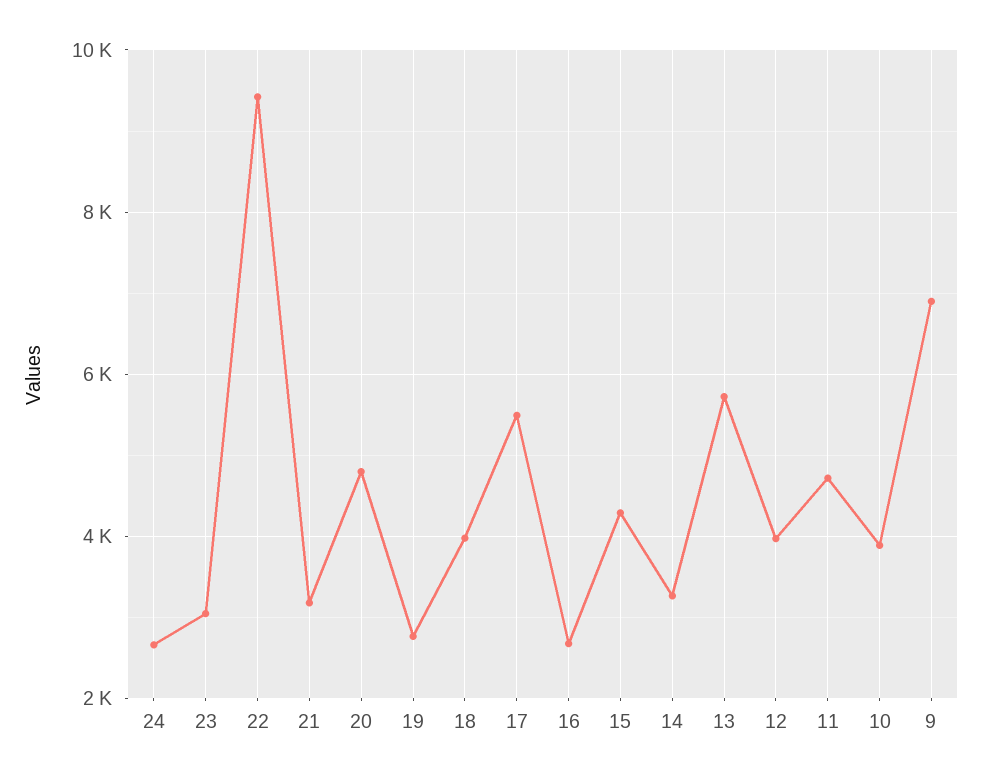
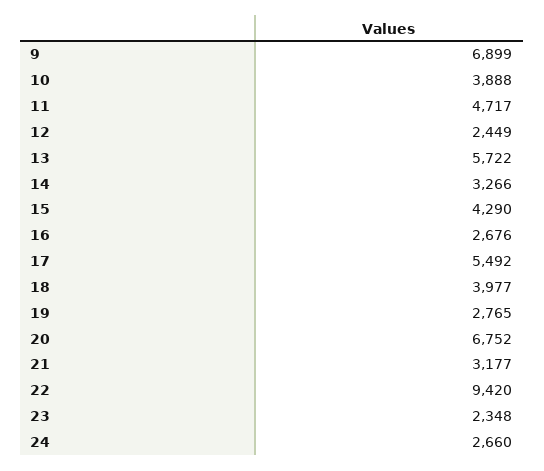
  {
    "24": 2660,
-   "23": 3000,
+   "23": 2348,
    "22": 9420,
    "21": 3177,
-   "20": 4800,
+   "20": 6752,
    "19": 2765,
    "18": 3977,
    "17": 5492,
    "16": 2676,
    "15": 4290,
    "14": 3266,
    "13": 5722,
-   "12": 4000,
+   "12": 2449,
    "11": 4717,
    "10": 3888,
    "9": 6899
  }

